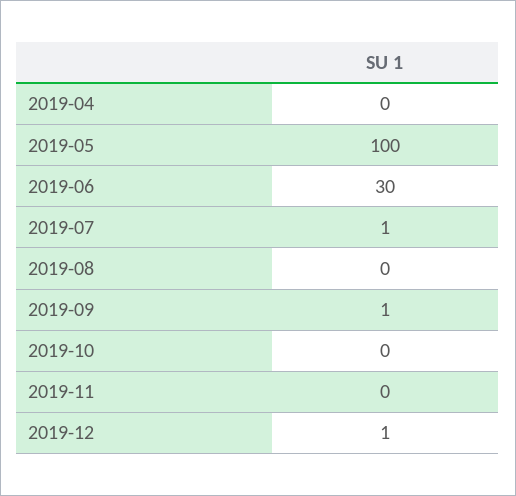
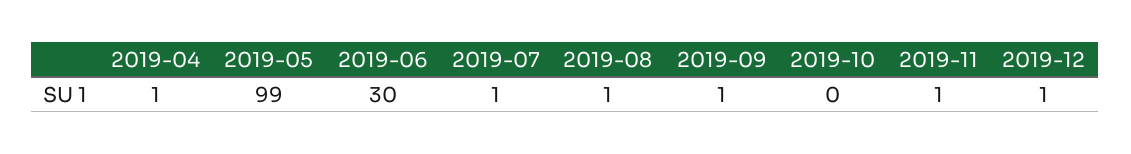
  {
-   "2019-04": 0,
+   "2019-04": 1,
-   "2019-05": 100,
+   "2019-05": 99,
    "2019-06": 30,
    "2019-07": 1,
-   "2019-08": 0,
+   "2019-08": 1,
    "2019-09": 1,
    "2019-10": 0,
-   "2019-11": 0,
+   "2019-11": 1,
    "2019-12": 1
  }

